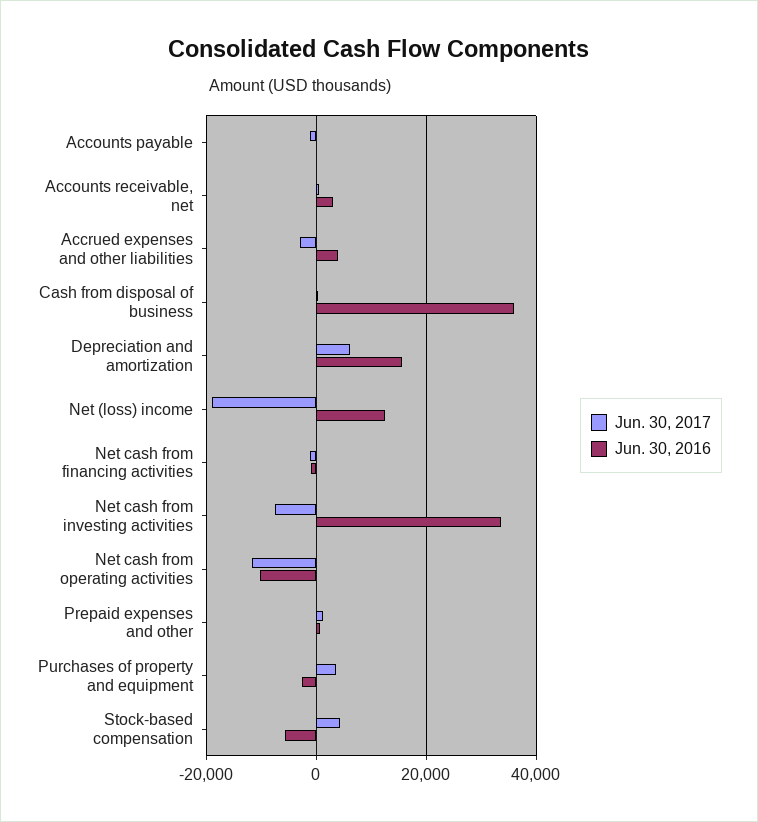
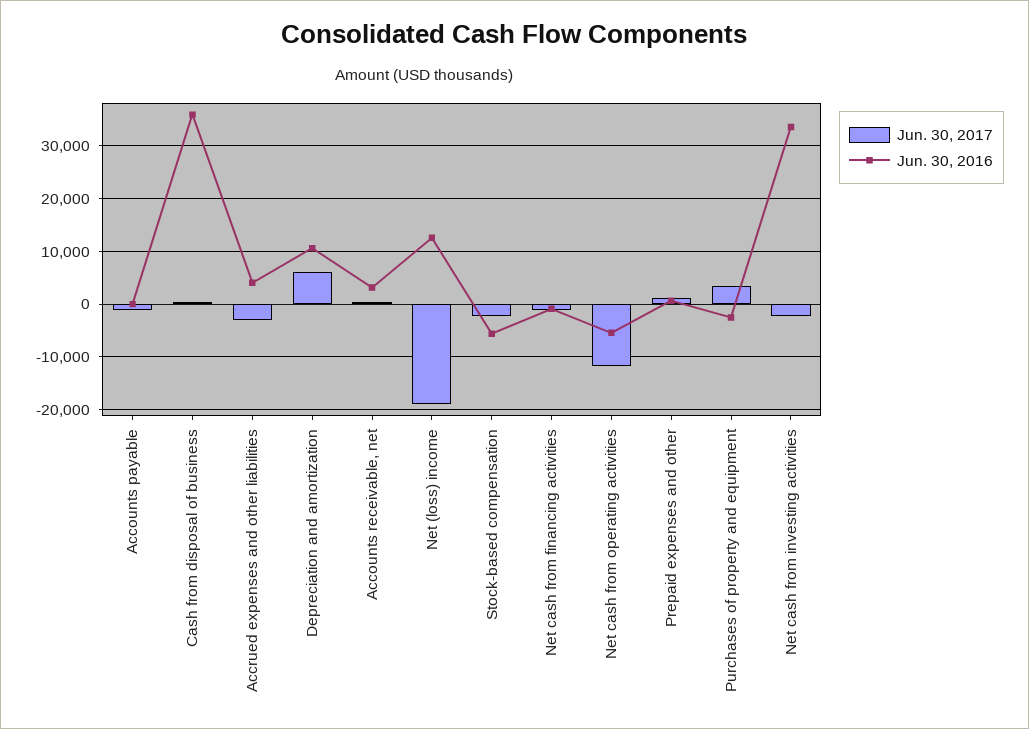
  {
    "Jun. 30, 2017": {
      "Accounts payable": -2000,
      "Accounts receivable, net": 0,
      "Accrued expenses and other liabilities": -4000,
      "Cash from disposal of business": 0,
      "Depreciation and amortization": 6000,
      "Net (loss) income": -18000,
      "Net cash from financing activities": -2000,
-     "Net cash from investing activities": -8000,
+     "Net cash from investing activities": -2000,
      "Net cash from operating activities": -12000,
      "Prepaid expenses and other": 2000,
      "Purchases of property and equipment": 4000,
-     "Stock-based compensation": 4000
+     "Stock-based compensation": -2000
    },
    "Jun. 30, 2016": {
      "Accounts payable": 0,
      "Accounts receivable, net": 4000,
      "Accrued expenses and other liabilities": 4000,
      "Cash from disposal of business": 36000,
-     "Depreciation and amortization": 16000,
+     "Depreciation and amortization": 10000,
      "Net (loss) income": 12000,
      "Net cash from financing activities": 0,
      "Net cash from investing activities": 34000,
-     "Net cash from operating activities": -10000,
+     "Net cash from operating activities": -6000,
      "Prepaid expenses and other": 0,
      "Purchases of property and equipment": -2000,
      "Stock-based compensation": -6000
    }
  }

